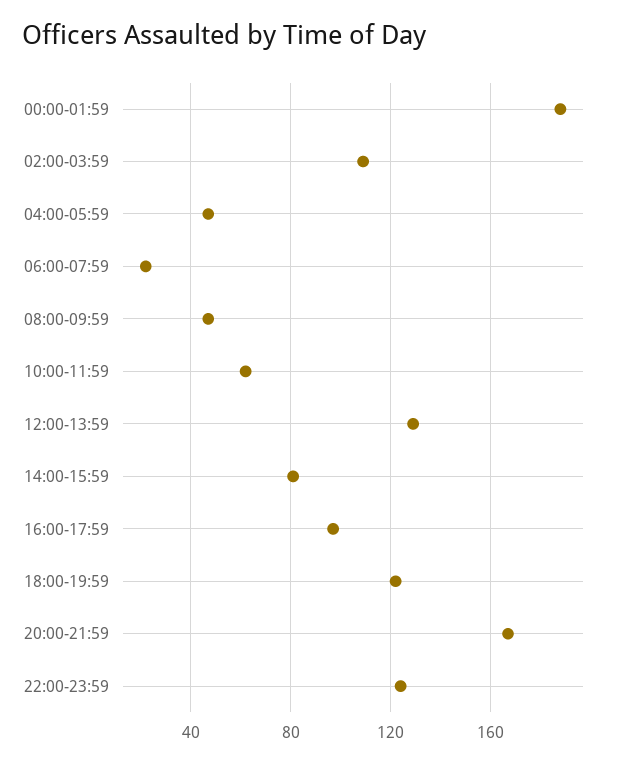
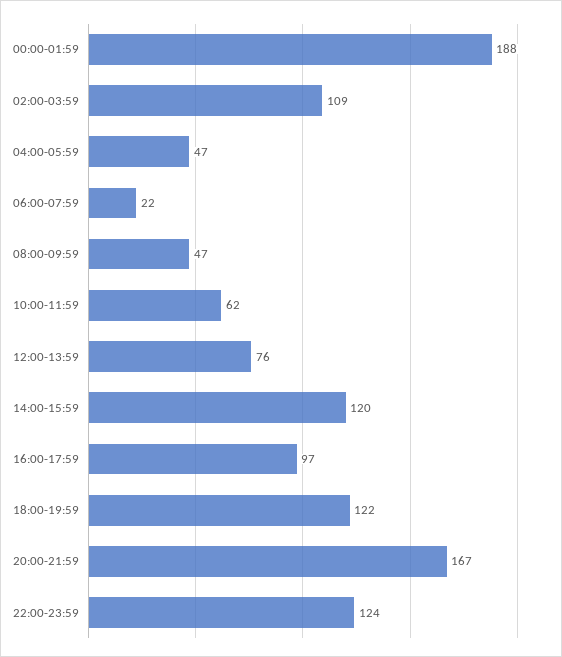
  {
    "00:00-01:59": 188,
    "02:00-03:59": 109,
    "04:00-05:59": 47,
    "06:00-07:59": 22,
    "08:00-09:59": 47,
    "10:00-11:59": 62,
-   "12:00-13:59": 130,
+   "12:00-13:59": 76,
-   "14:00-15:59": 80,
+   "14:00-15:59": 120,
    "16:00-17:59": 97,
    "18:00-19:59": 122,
    "20:00-21:59": 167,
    "22:00-23:59": 124
  }

